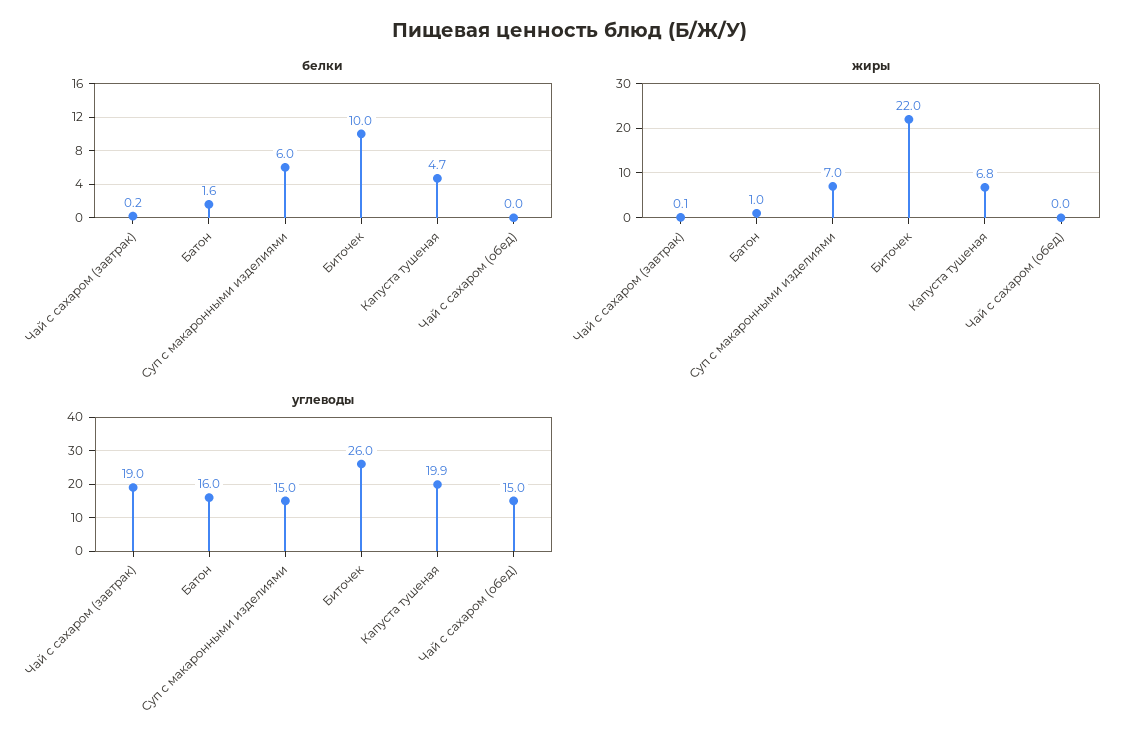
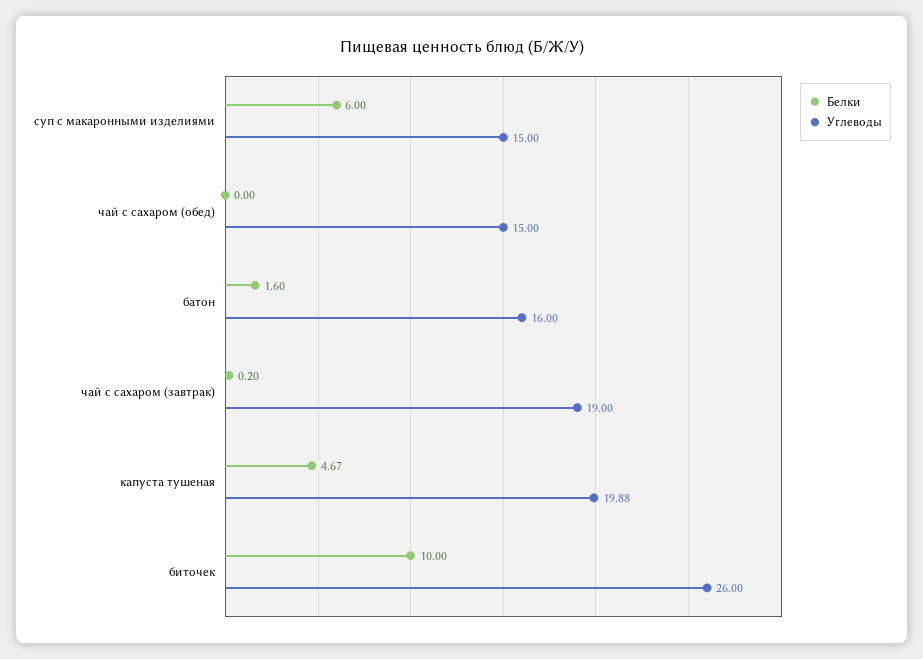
  {
    "белки": {
      "Чай с сахаром (завтрак)": 0.2,
      "Батон": 1.6,
      "Суп с макаронными изделиями": 6,
      "Биточек": 10,
      "Капуста тушеная": 4.67,
      "Чай с сахаром (обед)": 0
    },
-   "жиры": {
-     "Чай с сахаром (завтрак)": 0.1,
-     "Батон": 1,
-     "Суп с макаронными изделиями": 7,
-     "Биточек": 22,
-     "Капуста тушеная": 6.8,
-     "Чай с сахаром (обед)": 0
-   },
    "углеводы": {
      "Чай с сахаром (завтрак)": 19,
      "Батон": 16,
      "Суп с макаронными изделиями": 15,
      "Биточек": 26,
      "Капуста тушеная": 19.88,
      "Чай с сахаром (обед)": 15
    }
  }

